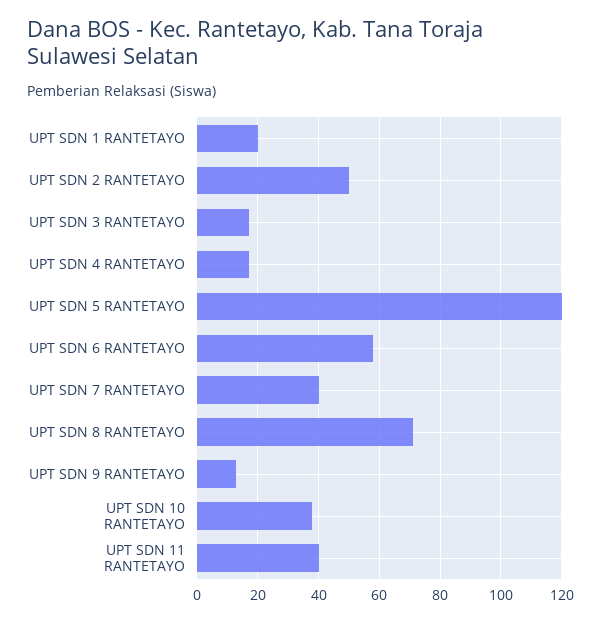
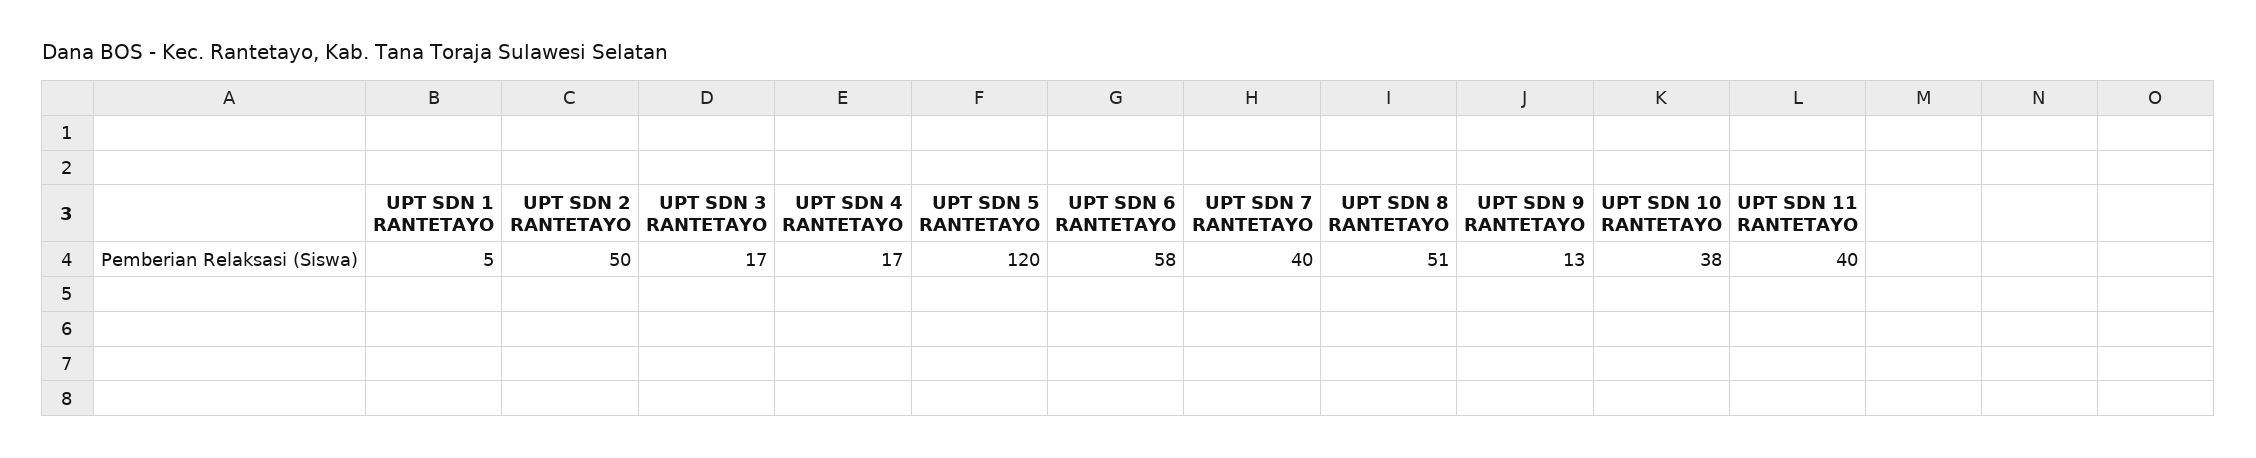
  {
-   "UPT SDN 1 RANTETAYO": 20,
+   "UPT SDN 1 RANTETAYO": 5,
    "UPT SDN 2 RANTETAYO": 50,
    "UPT SDN 3 RANTETAYO": 17,
    "UPT SDN 4 RANTETAYO": 17,
    "UPT SDN 5 RANTETAYO": 120,
    "UPT SDN 6 RANTETAYO": 58,
    "UPT SDN 7 RANTETAYO": 40,
-   "UPT SDN 8 RANTETAYO": 70,
+   "UPT SDN 8 RANTETAYO": 51,
    "UPT SDN 9 RANTETAYO": 13,
    "UPT SDN 10 RANTETAYO": 38,
    "UPT SDN 11 RANTETAYO": 40
  }

